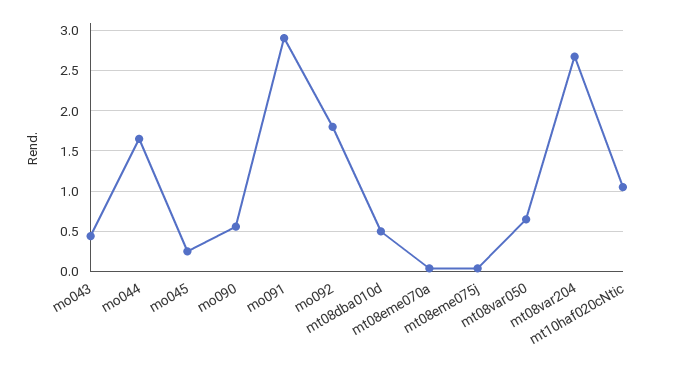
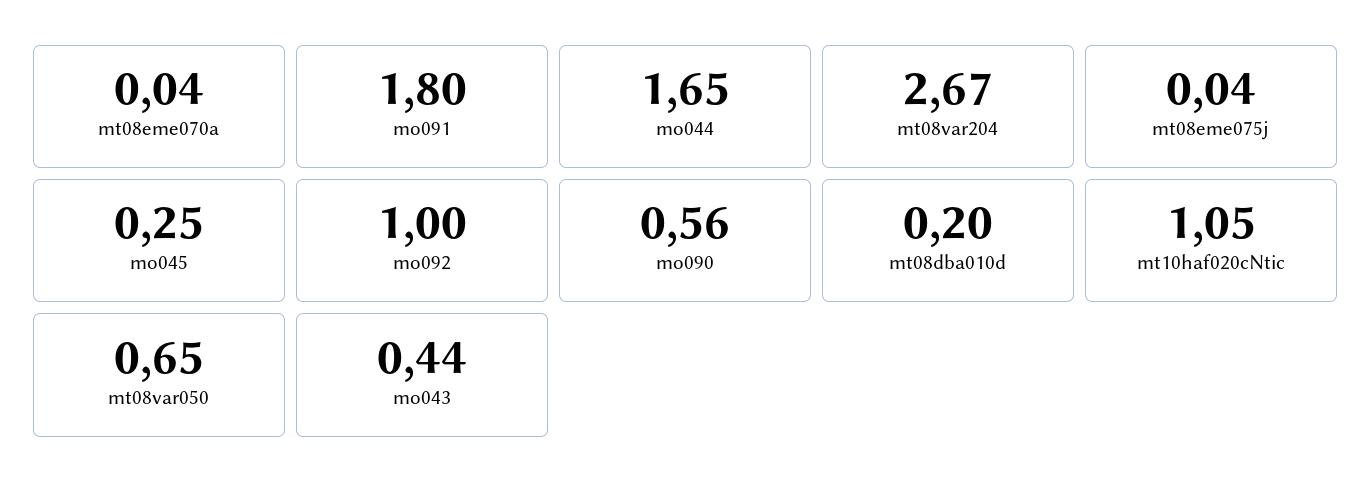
  {
    "mo043": 0.44,
    "mo044": 1.65,
    "mo045": 0.25,
    "mo090": 0.56,
-   "mo091": 2.9,
+   "mo091": 1.8,
-   "mo092": 1.8,
+   "mo092": 1,
-   "mt08dba010d": 0.5,
+   "mt08dba010d": 0.2,
    "mt08eme070a": 0.04,
    "mt08eme075j": 0.04,
    "mt08var050": 0.65,
    "mt08var204": 2.67,
    "mt10haf020cNtic": 1.05
  }

